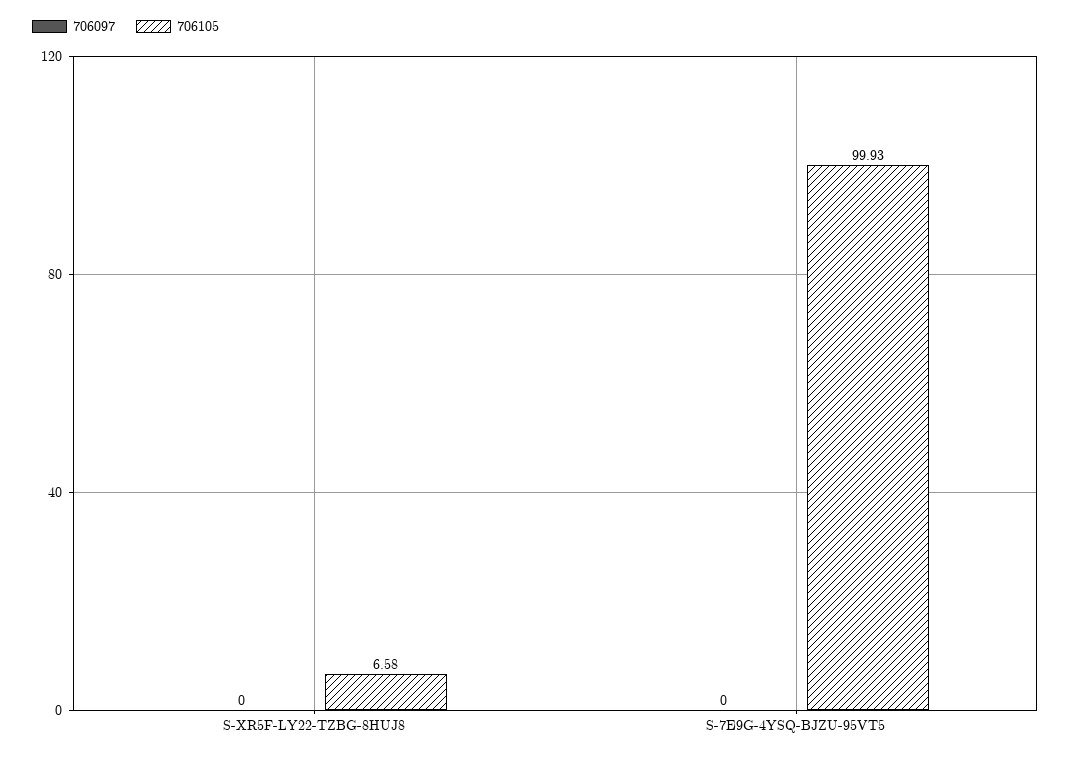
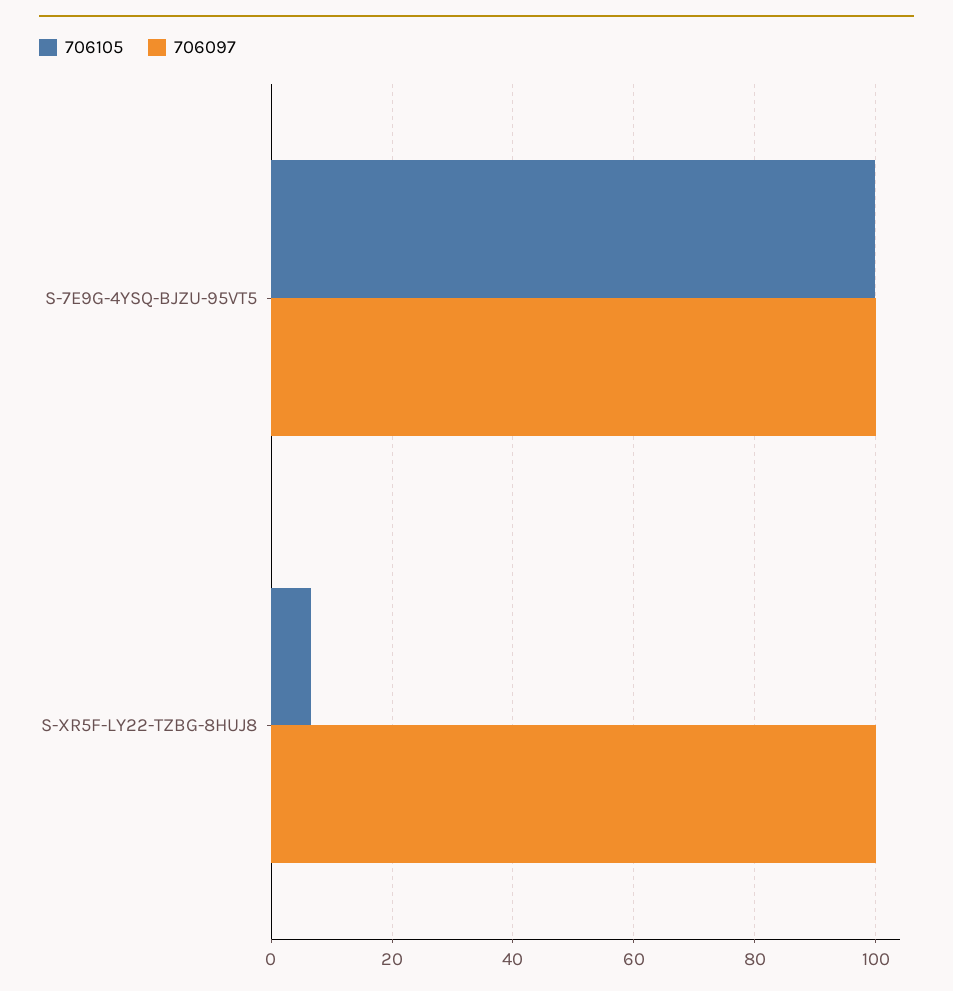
  {
    "706097": {
-     "S-XR5F-LY22-TZBG-8HUJ8": 0,
+     "S-XR5F-LY22-TZBG-8HUJ8": 100,
-     "S-7E9G-4YSQ-BJZU-95VT5": 0
+     "S-7E9G-4YSQ-BJZU-95VT5": 100
    },
    "706105": {
      "S-XR5F-LY22-TZBG-8HUJ8": 6.58,
      "S-7E9G-4YSQ-BJZU-95VT5": 99.93
    }
  }

